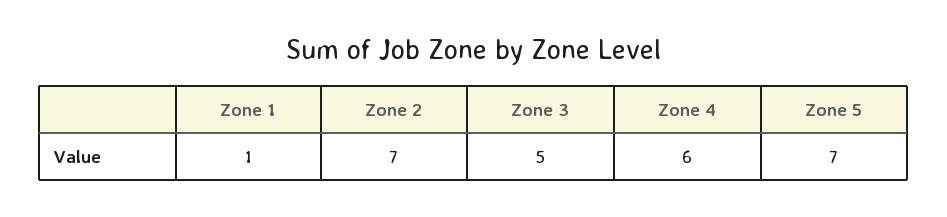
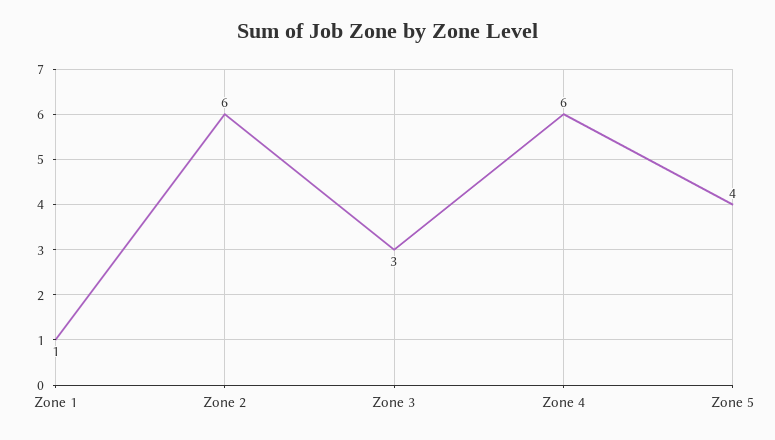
  {
    "Zone 1": 1,
-   "Zone 2": 7,
+   "Zone 2": 6,
-   "Zone 3": 5,
+   "Zone 3": 3,
    "Zone 4": 6,
-   "Zone 5": 7
+   "Zone 5": 4
  }

